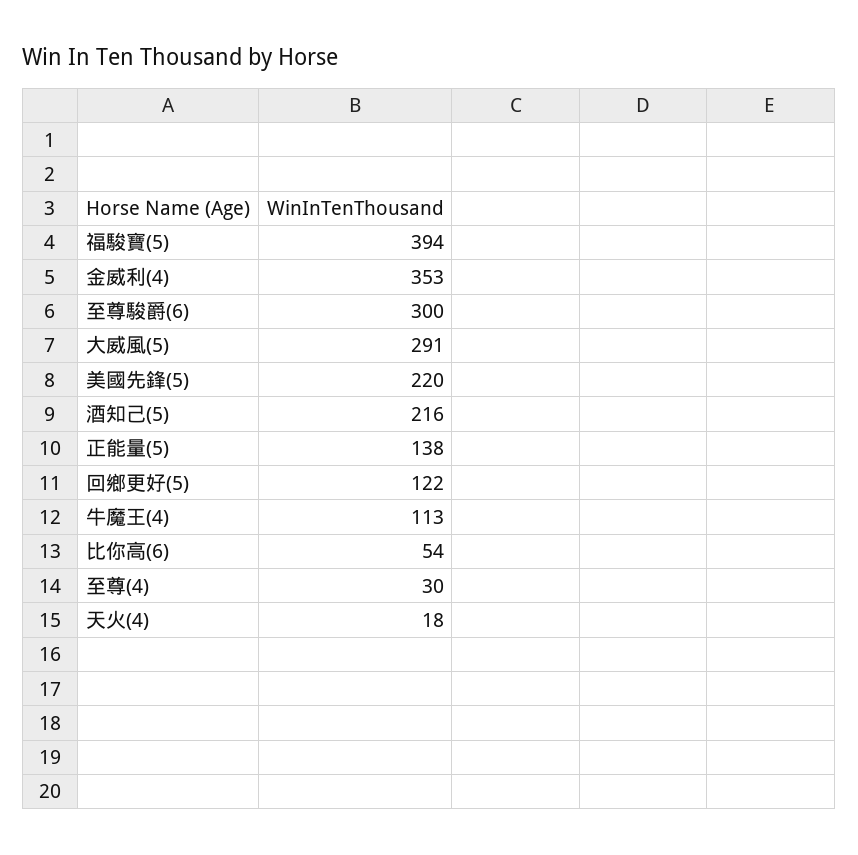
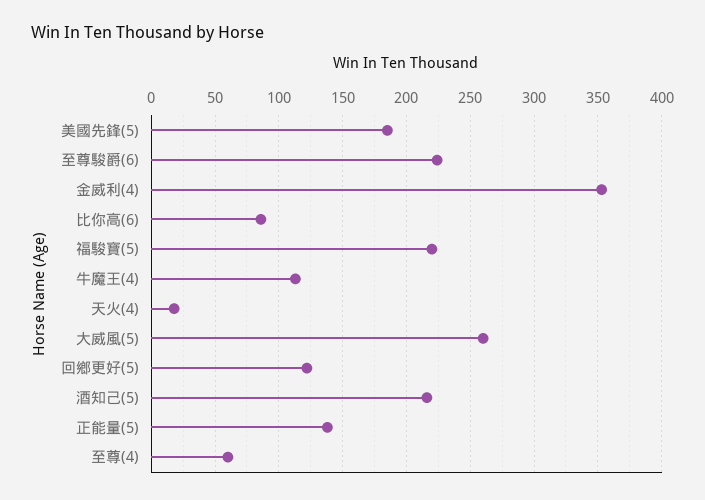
  {
-   "福駿寶(5)": 394,
+   "福駿寶(5)": 220,
    "金威利(4)": 353,
-   "至尊駿爵(6)": 300,
+   "至尊駿爵(6)": 225,
-   "大威風(5)": 291,
+   "大威風(5)": 260,
-   "美國先鋒(5)": 220,
+   "美國先鋒(5)": 185,
    "酒知己(5)": 216,
    "正能量(5)": 138,
    "回鄉更好(5)": 122,
    "牛魔王(4)": 113,
-   "比你高(6)": 54,
+   "比你高(6)": 85,
-   "至尊(4)": 30,
+   "至尊(4)": 60,
    "天火(4)": 18
  }

